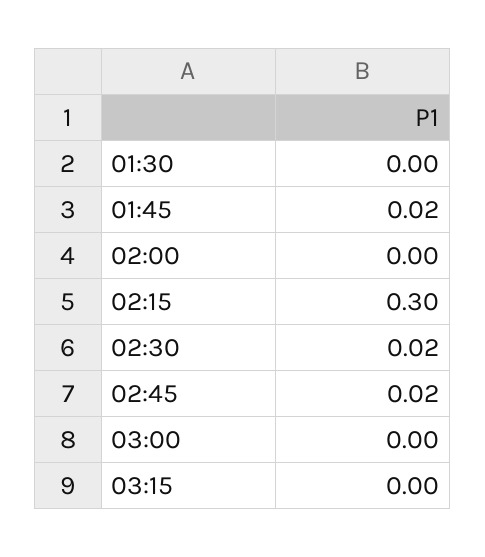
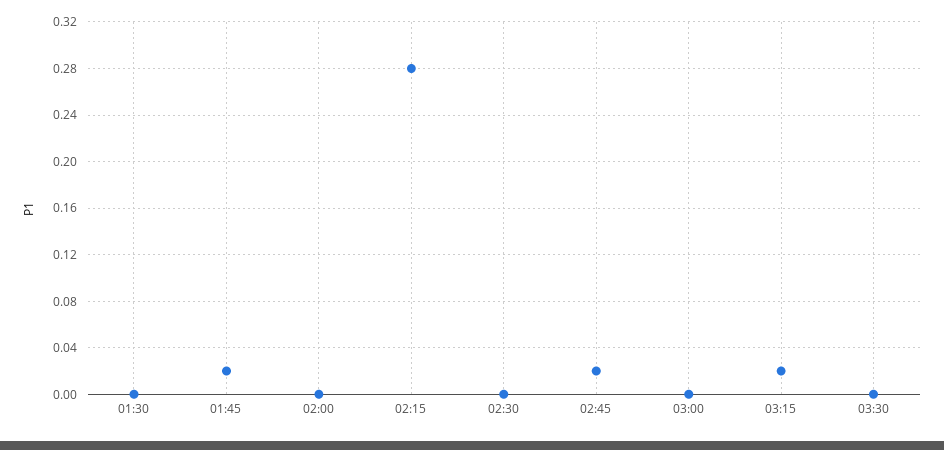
  {
    "01:30": 0,
    "01:45": 0.02,
    "02:00": 0,
-   "02:15": 0.3,
+   "02:15": 0.28,
-   "02:30": 0.02,
+   "02:30": 0,
    "02:45": 0.02,
    "03:00": 0,
-   "03:15": 0
+   "03:15": 0.02,
+   "03:30": 0
  }

